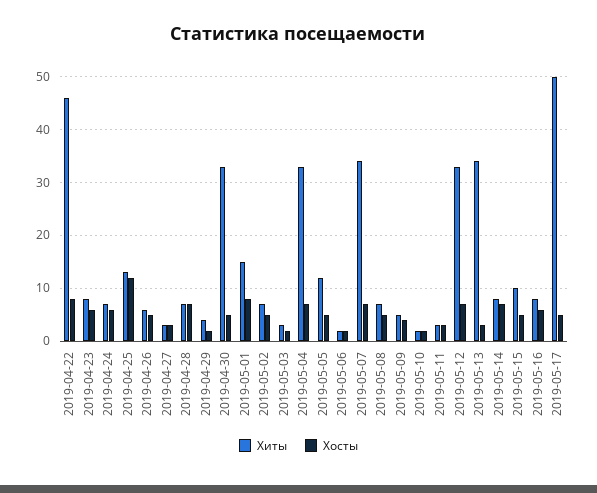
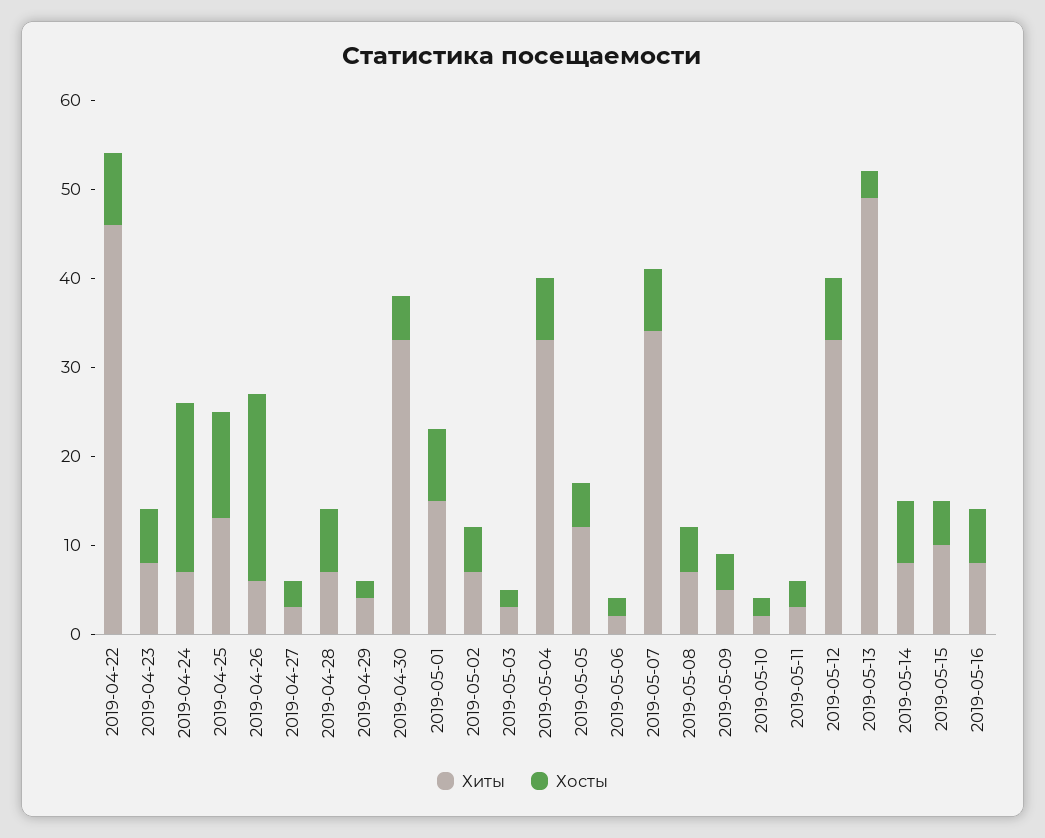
  {
    "Хиты": {
      "2019-04-22": 46,
      "2019-04-23": 8,
      "2019-04-24": 7,
      "2019-04-25": 13,
      "2019-04-26": 6,
      "2019-04-27": 3,
      "2019-04-28": 7,
      "2019-04-29": 4,
      "2019-04-30": 33,
      "2019-05-01": 15,
      "2019-05-02": 7,
      "2019-05-03": 3,
      "2019-05-04": 33,
      "2019-05-05": 12,
      "2019-05-06": 2,
      "2019-05-07": 34,
      "2019-05-08": 7,
      "2019-05-09": 5,
      "2019-05-10": 2,
      "2019-05-11": 3,
      "2019-05-12": 33,
-     "2019-05-13": 35,
+     "2019-05-13": 49,
      "2019-05-14": 8,
      "2019-05-15": 10,
-     "2019-05-16": 8,
+     "2019-05-16": 8
-     "2019-05-17": 50
    },
    "Хосты": {
      "2019-04-22": 8,
      "2019-04-23": 6,
-     "2019-04-24": 5,
+     "2019-04-24": 19,
      "2019-04-25": 12,
-     "2019-04-26": 5,
+     "2019-04-26": 21,
      "2019-04-27": 3,
      "2019-04-28": 7,
      "2019-04-29": 2,
      "2019-04-30": 5,
      "2019-05-01": 8,
      "2019-05-02": 5,
      "2019-05-03": 2,
      "2019-05-04": 7,
      "2019-05-05": 5,
      "2019-05-06": 2,
      "2019-05-07": 7,
      "2019-05-08": 5,
      "2019-05-09": 4,
      "2019-05-10": 2,
      "2019-05-11": 3,
      "2019-05-12": 7,
      "2019-05-13": 3,
      "2019-05-14": 7,
      "2019-05-15": 5,
-     "2019-05-16": 6,
+     "2019-05-16": 6
-     "2019-05-17": 5
    }
  }

